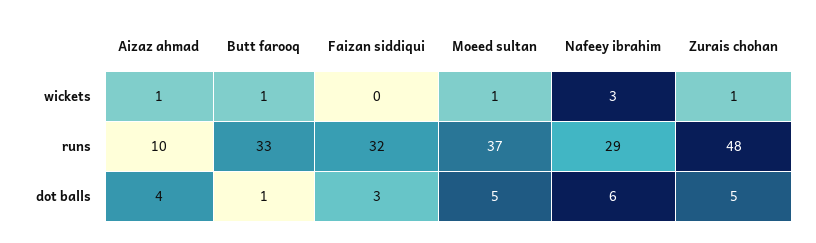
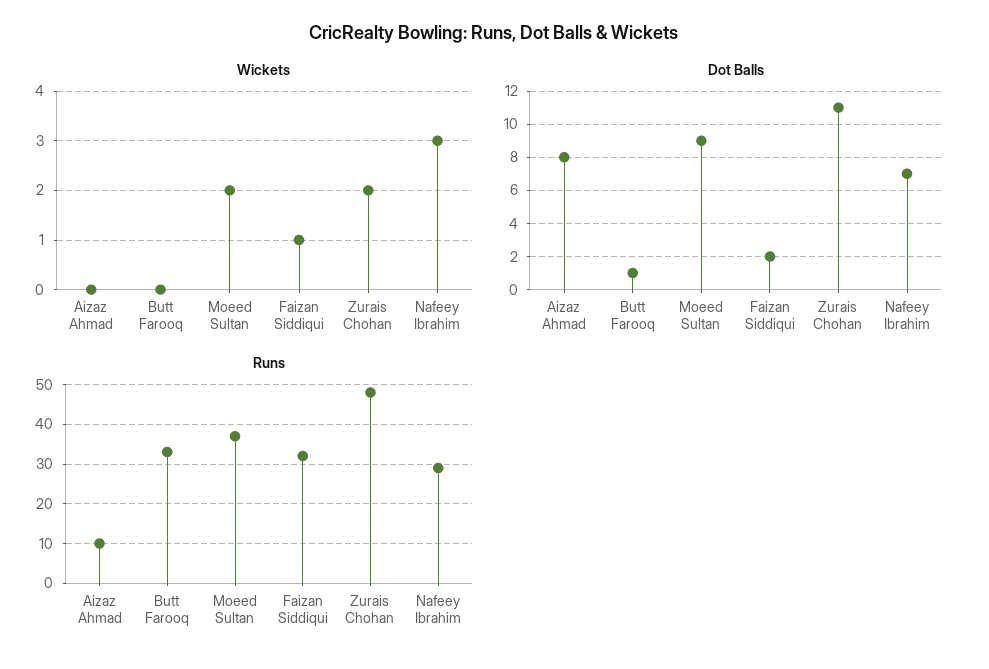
  {
    "wickets": {
-     "Aizaz ahmad": 1,
+     "Aizaz ahmad": 0,
-     "Butt farooq": 1,
+     "Butt farooq": 0,
-     "Faizan siddiqui": 0,
+     "Faizan siddiqui": 1,
-     "Moeed sultan": 1,
+     "Moeed sultan": 2,
      "Nafeey ibrahim": 3,
-     "Zurais chohan": 1
+     "Zurais chohan": 2
    },
    "runs": {
      "Aizaz ahmad": 10,
      "Butt farooq": 33,
      "Faizan siddiqui": 32,
      "Moeed sultan": 37,
      "Nafeey ibrahim": 29,
      "Zurais chohan": 48
    },
    "dot balls": {
-     "Aizaz ahmad": 4,
+     "Aizaz ahmad": 8,
      "Butt farooq": 1,
-     "Faizan siddiqui": 3,
+     "Faizan siddiqui": 2,
-     "Moeed sultan": 5,
+     "Moeed sultan": 9,
-     "Nafeey ibrahim": 6,
+     "Nafeey ibrahim": 7,
-     "Zurais chohan": 5
+     "Zurais chohan": 11
    }
  }

